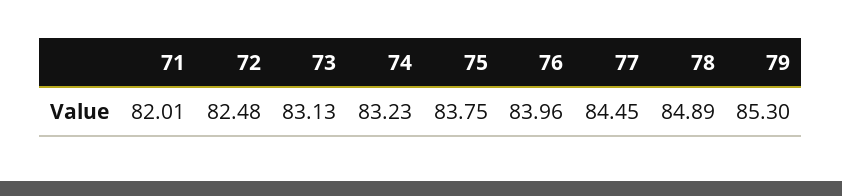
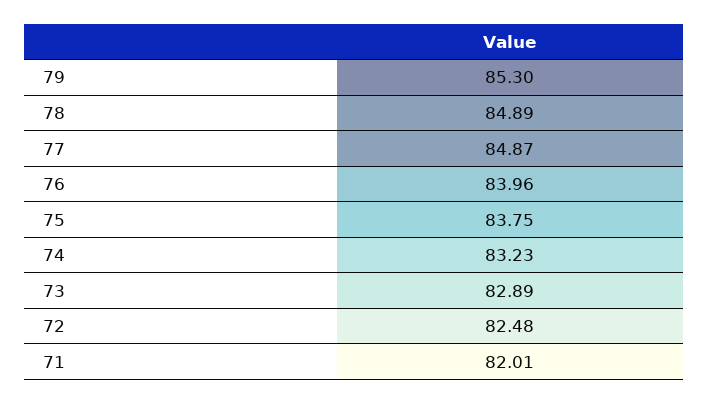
  {
    "71": 82.01,
    "72": 82.48,
-   "73": 83.13,
+   "73": 82.89,
    "74": 83.23,
    "75": 83.75,
    "76": 83.96,
-   "77": 84.45,
+   "77": 84.87,
    "78": 84.89,
    "79": 85.3
  }

